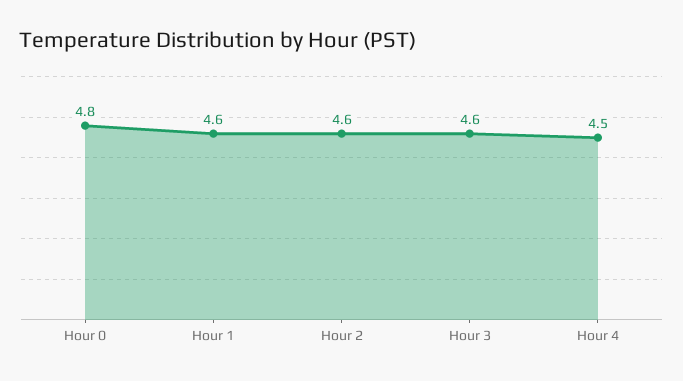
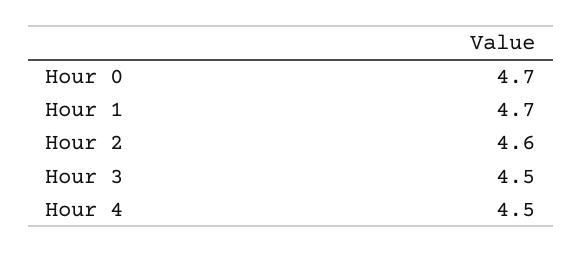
  {
-   "Hour 0": 4.8,
+   "Hour 0": 4.7,
-   "Hour 1": 4.6,
+   "Hour 1": 4.7,
    "Hour 2": 4.6,
-   "Hour 3": 4.6,
+   "Hour 3": 4.5,
    "Hour 4": 4.5
  }

